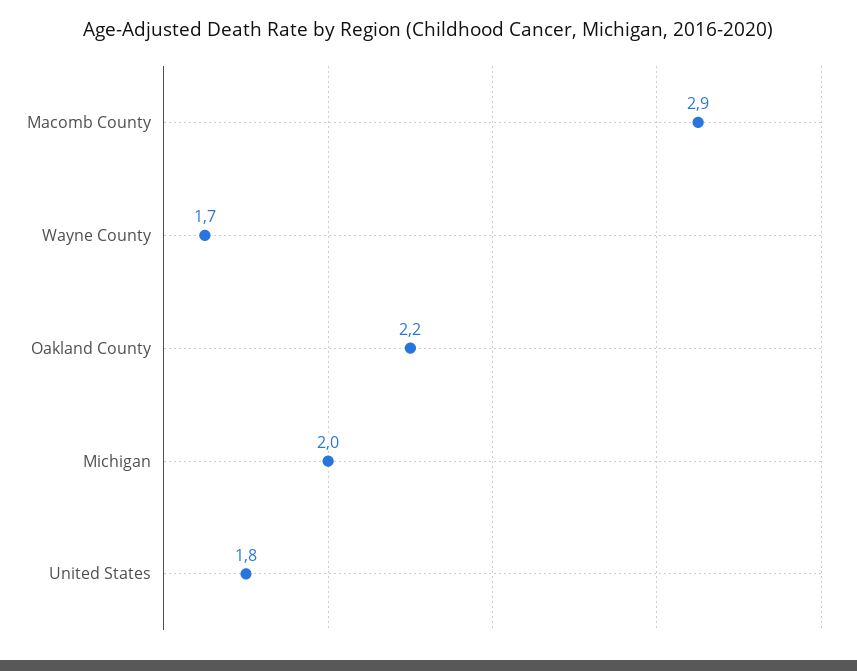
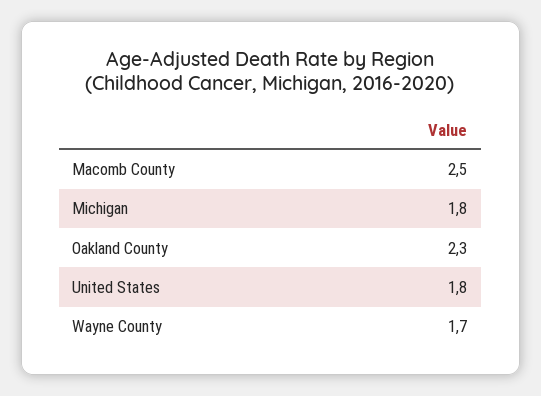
  {
-   "Macomb County": 2.9,
+   "Macomb County": 2.5,
    "Wayne County": 1.7,
-   "Oakland County": 2.2,
+   "Oakland County": 2.3,
-   "Michigan": 2,
+   "Michigan": 1.8,
    "United States": 1.8
  }

